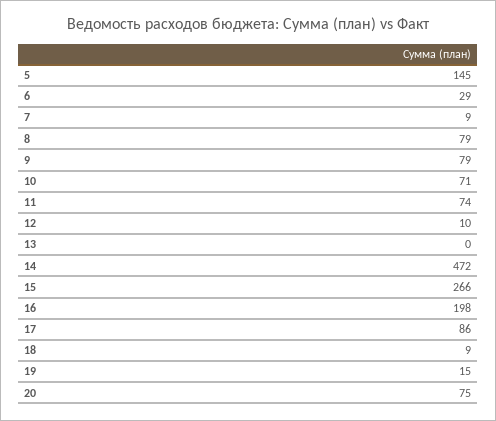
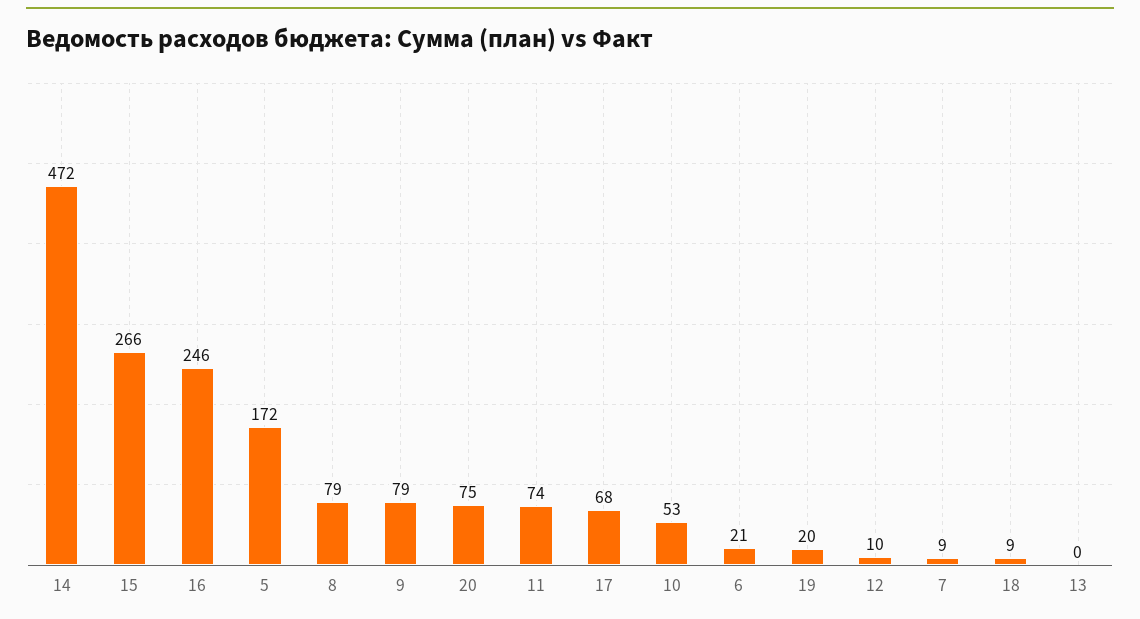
  {
-   "5": 145,
+   "5": 172,
-   "6": 29,
+   "6": 21,
    "7": 9,
    "8": 79,
    "9": 79,
-   "10": 71,
+   "10": 53,
    "11": 74,
    "12": 10,
    "13": 0,
    "14": 472,
    "15": 266,
-   "16": 198,
+   "16": 246,
-   "17": 86,
+   "17": 68,
    "18": 9,
-   "19": 15,
+   "19": 20,
    "20": 75
  }

